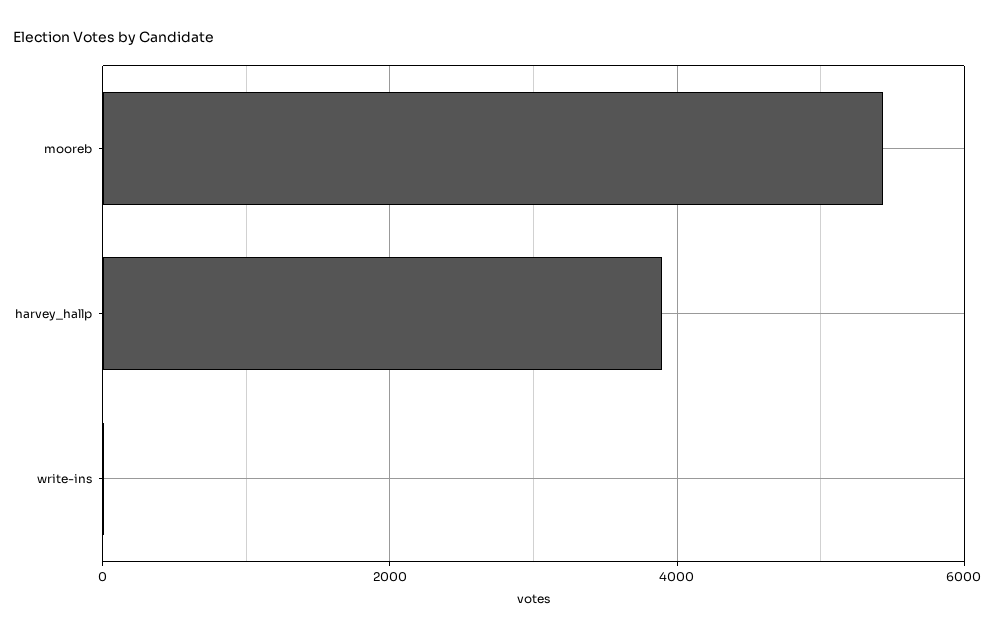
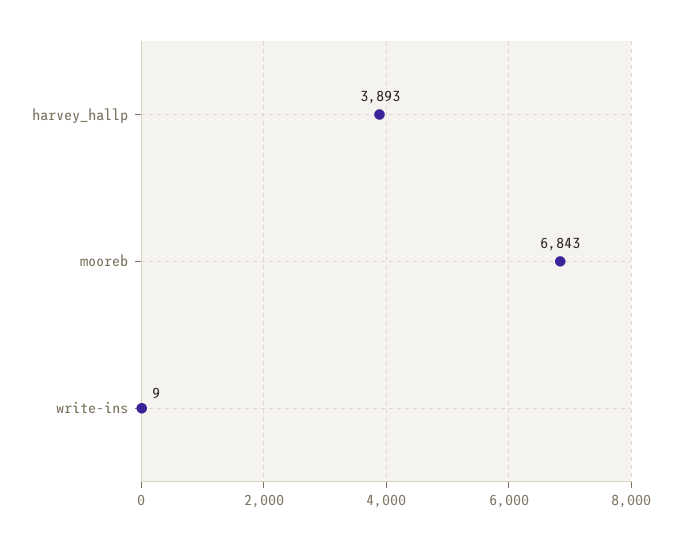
  {
-   "mooreb": 5400,
+   "mooreb": 6843,
    "harvey_hallp": 3893,
    "write-ins": 9
  }

